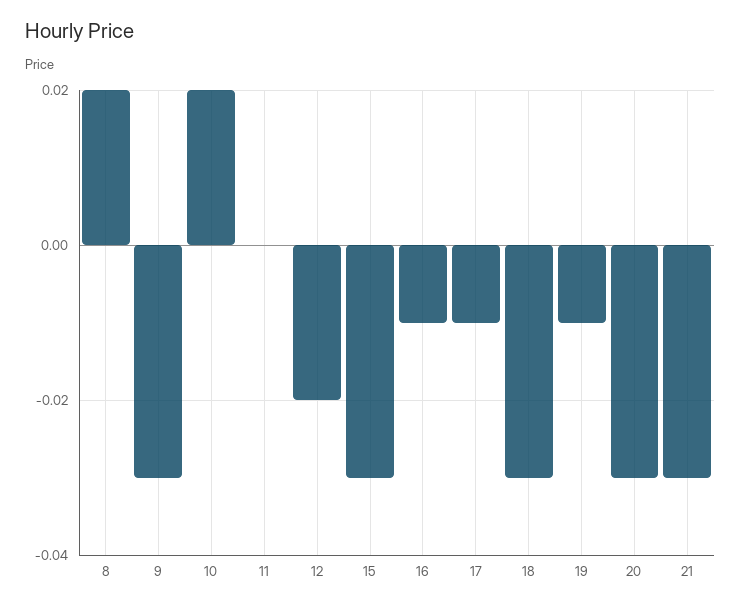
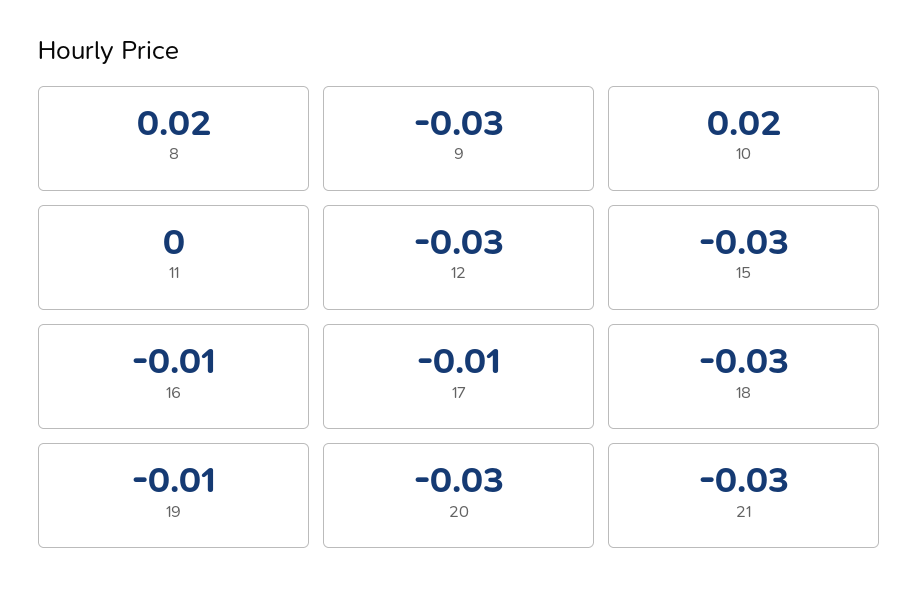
  {
    "8": 0.02,
    "9": -0.03,
    "10": 0.02,
    "11": 0,
-   "12": -0.02,
+   "12": -0.03,
    "15": -0.03,
    "16": -0.01,
    "17": -0.01,
    "18": -0.03,
    "19": -0.01,
    "20": -0.03,
    "21": -0.03
  }

